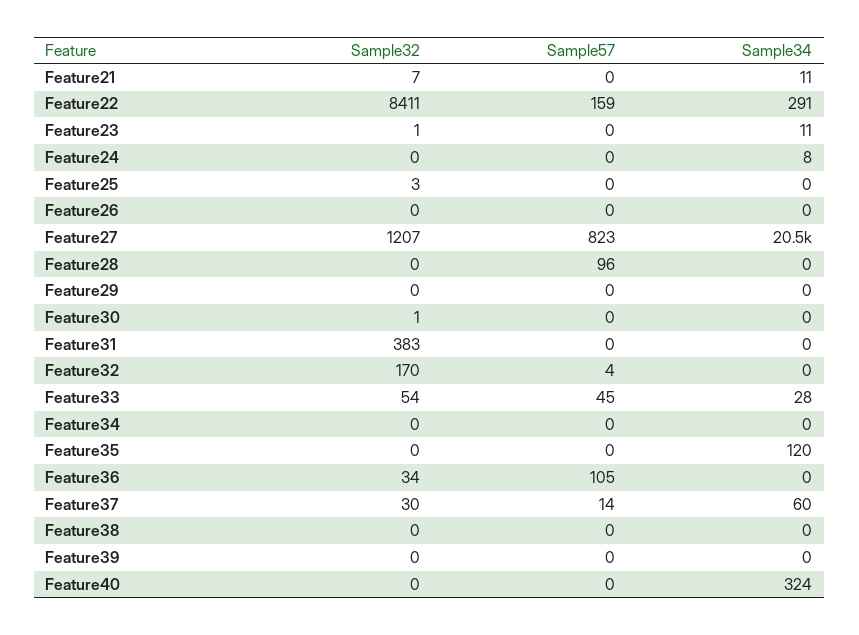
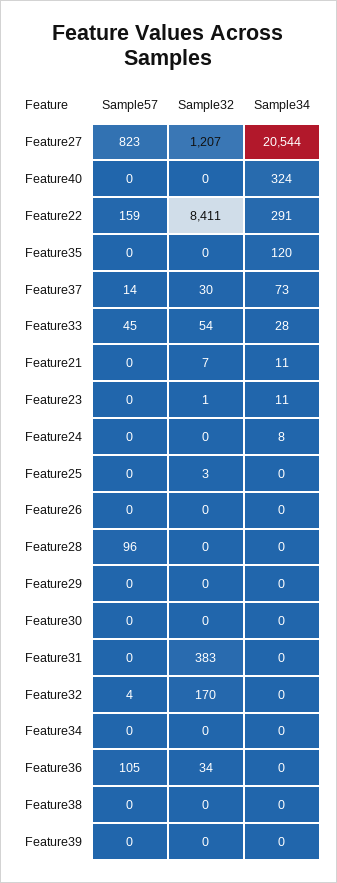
  {
    "Sample32": {
      "Feature21": 7,
      "Feature22": 8411,
      "Feature23": 1,
      "Feature24": 0,
      "Feature25": 3,
      "Feature26": 0,
      "Feature27": 1207,
      "Feature28": 0,
      "Feature29": 0,
-     "Feature30": 1,
+     "Feature30": 0,
      "Feature31": 383,
      "Feature32": 170,
      "Feature33": 54,
      "Feature34": 0,
      "Feature35": 0,
      "Feature36": 34,
      "Feature37": 30,
      "Feature38": 0,
      "Feature39": 0,
      "Feature40": 0
    },
    "Sample57": {
      "Feature21": 0,
      "Feature22": 159,
      "Feature23": 0,
      "Feature24": 0,
      "Feature25": 0,
      "Feature26": 0,
      "Feature27": 823,
      "Feature28": 96,
      "Feature29": 0,
      "Feature30": 0,
      "Feature31": 0,
      "Feature32": 4,
      "Feature33": 45,
      "Feature34": 0,
      "Feature35": 0,
      "Feature36": 105,
      "Feature37": 14,
      "Feature38": 0,
      "Feature39": 0,
      "Feature40": 0
    },
    "Sample34": {
      "Feature21": 11,
      "Feature22": 291,
      "Feature23": 11,
      "Feature24": 8,
      "Feature25": 0,
      "Feature26": 0,
      "Feature27": 20544,
      "Feature28": 0,
      "Feature29": 0,
      "Feature30": 0,
      "Feature31": 0,
      "Feature32": 0,
      "Feature33": 28,
      "Feature34": 0,
      "Feature35": 120,
      "Feature36": 0,
-     "Feature37": 60,
+     "Feature37": 73,
      "Feature38": 0,
      "Feature39": 0,
      "Feature40": 324
    }
  }

